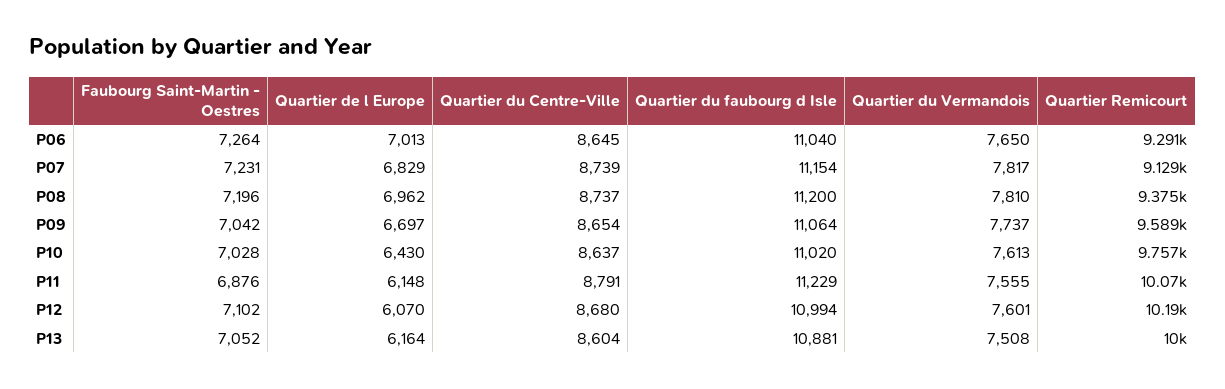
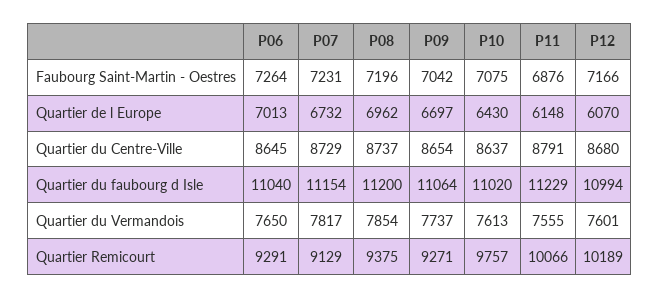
  {
    "Faubourg Saint-Martin - Oestres": {
      "P06": 7264,
      "P07": 7231,
      "P08": 7196,
      "P09": 7042,
-     "P10": 7028,
+     "P10": 7075,
      "P11": 6876,
-     "P12": 7102,
+     "P12": 7166
-     "P13": 7052
    },
    "Quartier de l Europe": {
      "P06": 7013,
-     "P07": 6829,
+     "P07": 6732,
      "P08": 6962,
      "P09": 6697,
      "P10": 6430,
      "P11": 6148,
-     "P12": 6070,
+     "P12": 6070
-     "P13": 6164
    },
    "Quartier du Centre-Ville": {
      "P06": 8645,
-     "P07": 8739,
+     "P07": 8729,
      "P08": 8737,
      "P09": 8654,
      "P10": 8637,
      "P11": 8791,
-     "P12": 8680,
+     "P12": 8680
-     "P13": 8604
    },
    "Quartier du faubourg d Isle": {
      "P06": 11040,
      "P07": 11154,
      "P08": 11200,
      "P09": 11064,
      "P10": 11020,
      "P11": 11229,
-     "P12": 10994,
+     "P12": 10994
-     "P13": 10881
    },
    "Quartier du Vermandois": {
      "P06": 7650,
      "P07": 7817,
-     "P08": 7810,
+     "P08": 7854,
      "P09": 7737,
      "P10": 7613,
      "P11": 7555,
-     "P12": 7601,
+     "P12": 7601
-     "P13": 7508
    },
    "Quartier Remicourt": {
      "P06": 9291,
      "P07": 9129,
      "P08": 9375,
-     "P09": 9589,
+     "P09": 9271,
      "P10": 9757,
      "P11": 10066,
-     "P12": 10189,
+     "P12": 10189
-     "P13": 10000
    }
  }

